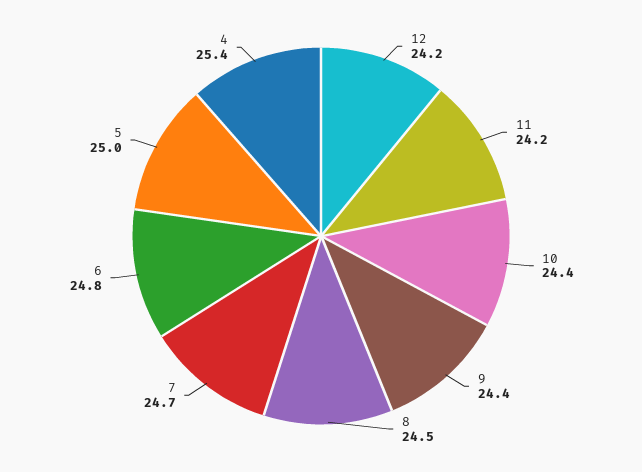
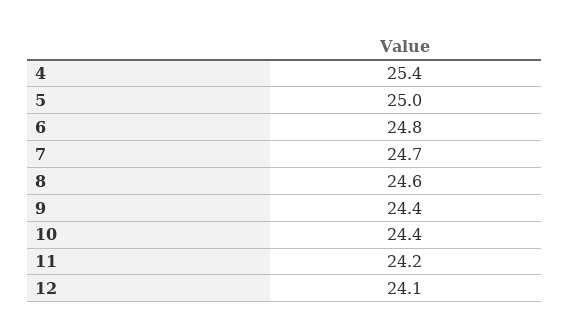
  {
-   "12": 24.2,
+   "12": 24.1,
    "11": 24.2,
    "10": 24.4,
    "9": 24.4,
-   "8": 24.5,
+   "8": 24.6,
    "7": 24.7,
    "6": 24.8,
    "5": 25,
    "4": 25.4
  }

